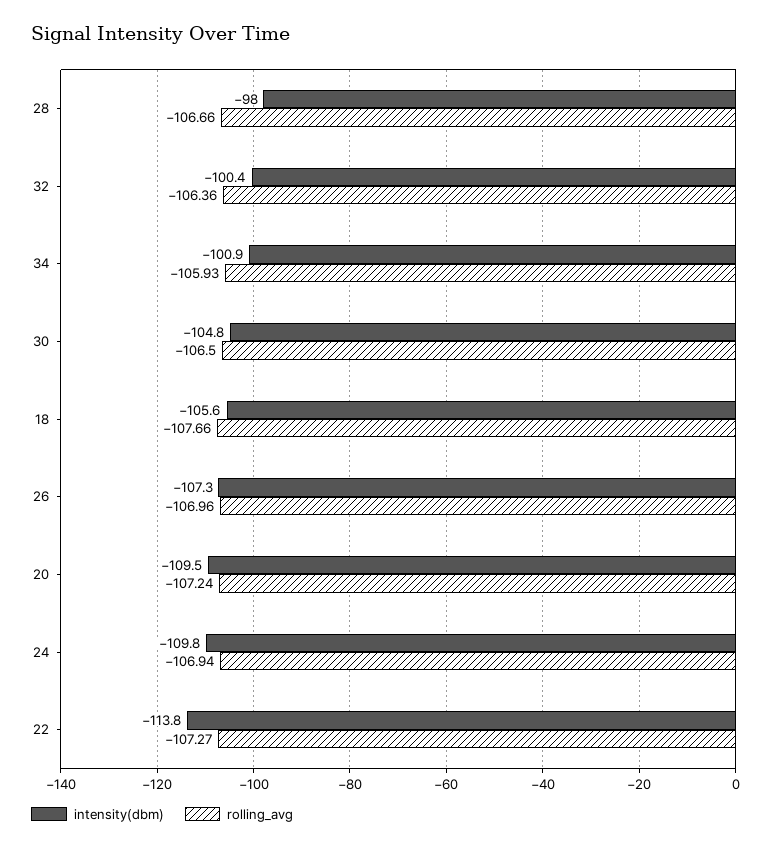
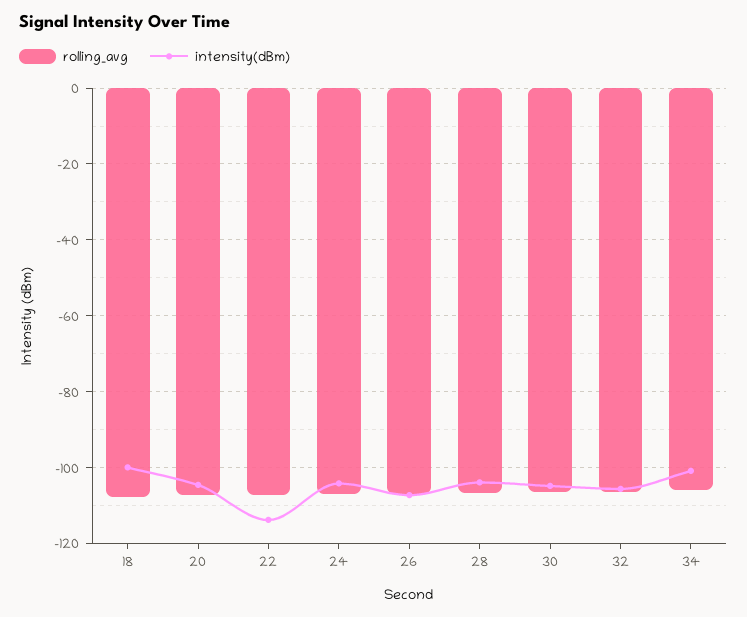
  {
    "intensity(dbm)": {
-     "28": -98,
+     "28": -104,
-     "32": -100.4,
+     "32": -106,
      "34": -100.9,
      "30": -104.8,
-     "18": -105.6,
+     "18": -100,
      "26": -107.3,
-     "20": -109.5,
+     "20": -104,
-     "24": -109.8,
+     "24": -104,
      "22": -113.8
    },
    "rolling_avg": {
      "28": -106.66,
      "32": -106.36,
      "34": -105.93,
      "30": -106.5,
      "18": -107.66,
      "26": -106.96,
      "20": -107.24,
      "24": -106.94,
      "22": -107.27
    }
  }

